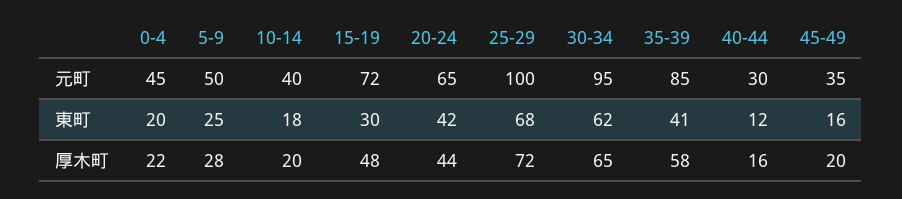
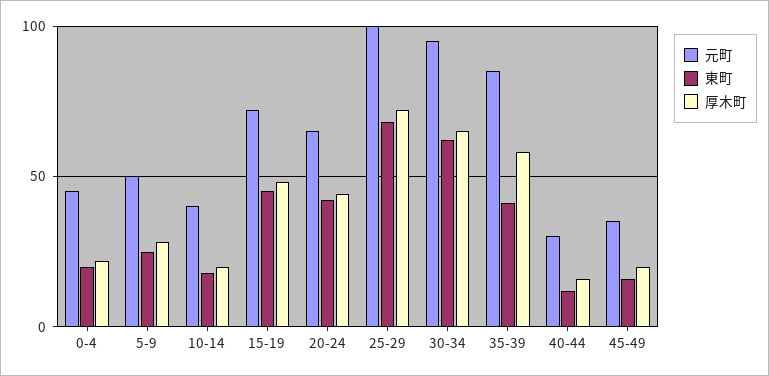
  {
    "元町": {
      "0-4": 45,
      "5-9": 50,
      "10-14": 40,
      "15-19": 72,
      "20-24": 65,
      "25-29": 100,
      "30-34": 95,
      "35-39": 85,
      "40-44": 30,
      "45-49": 35
    },
    "東町": {
      "0-4": 20,
      "5-9": 25,
      "10-14": 18,
-     "15-19": 30,
+     "15-19": 45,
      "20-24": 42,
      "25-29": 68,
      "30-34": 62,
      "35-39": 41,
      "40-44": 12,
      "45-49": 16
    },
    "厚木町": {
      "0-4": 22,
      "5-9": 28,
      "10-14": 20,
      "15-19": 48,
      "20-24": 44,
      "25-29": 72,
      "30-34": 65,
      "35-39": 58,
      "40-44": 16,
      "45-49": 20
    }
  }

